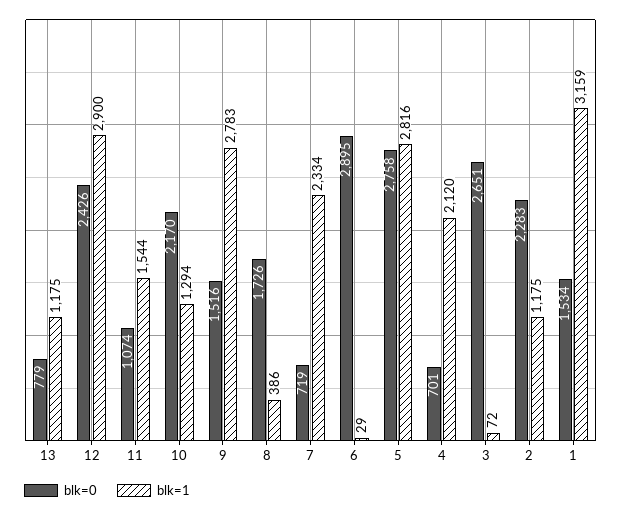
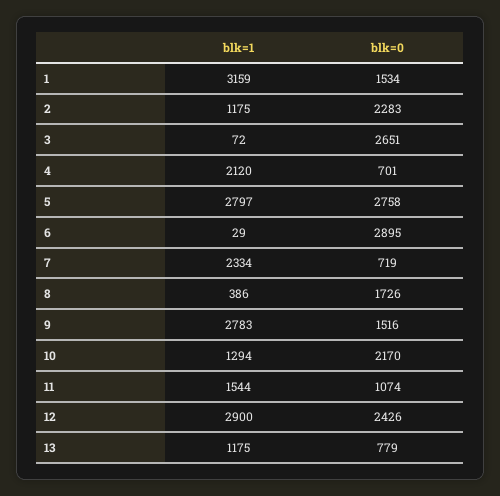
  {
    "blk=0": {
      "13": 779,
      "12": 2426,
      "11": 1074,
      "10": 2170,
      "9": 1516,
      "8": 1726,
      "7": 719,
      "6": 2895,
      "5": 2758,
      "4": 701,
      "3": 2651,
      "2": 2283,
      "1": 1534
    },
    "blk=1": {
      "13": 1175,
      "12": 2900,
      "11": 1544,
      "10": 1294,
      "9": 2783,
      "8": 386,
      "7": 2334,
      "6": 29,
-     "5": 2816,
+     "5": 2797,
      "4": 2120,
      "3": 72,
      "2": 1175,
      "1": 3159
    }
  }

